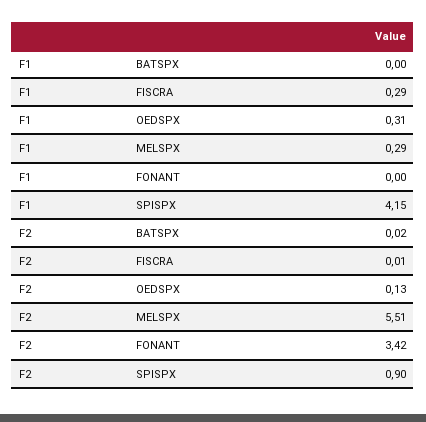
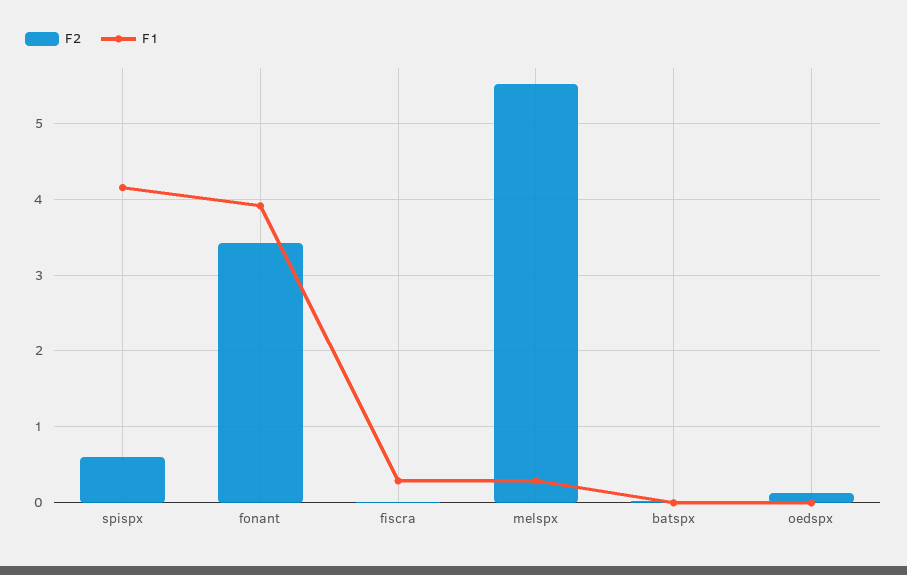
  {
    "F1": {
      "BATSPX": 0,
      "FISCRA": 0.29,
-     "OEDSPX": 0.31,
+     "OEDSPX": 0,
      "MELSPX": 0.29,
-     "FONANT": 0,
+     "FONANT": 3.9,
      "SPISPX": 4.15
    },
    "F2": {
      "BATSPX": 0.02,
      "FISCRA": 0.01,
      "OEDSPX": 0.13,
      "MELSPX": 5.51,
      "FONANT": 3.42,
-     "SPISPX": 0.9
+     "SPISPX": 0.6
    }
  }

